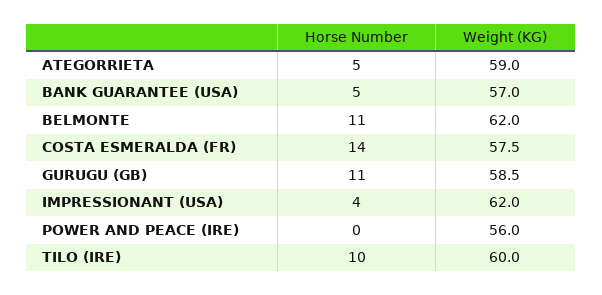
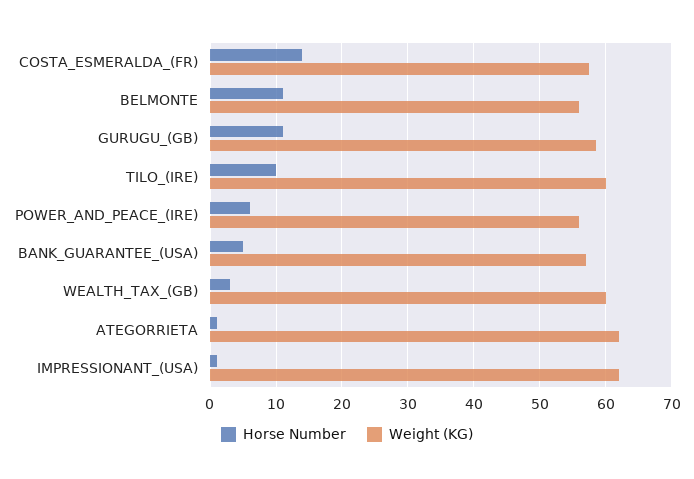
  {
    "Horse Number": {
-     "ATEGORRIETA": 5,
+     "ATEGORRIETA": 1,
      "BANK GUARANTEE (USA)": 5,
      "BELMONTE": 11,
      "COSTA ESMERALDA (FR)": 14,
      "GURUGU (GB)": 11,
-     "IMPRESSIONANT (USA)": 4,
+     "IMPRESSIONANT (USA)": 1,
-     "POWER AND PEACE (IRE)": 0,
+     "POWER AND PEACE (IRE)": 6,
-     "TILO (IRE)": 10
+     "TILO (IRE)": 10,
+     "WEALTH_TAX_(GB)": 3
    },
    "Weight (KG)": {
-     "ATEGORRIETA": 59,
+     "ATEGORRIETA": 62,
      "BANK GUARANTEE (USA)": 57,
-     "BELMONTE": 62,
+     "BELMONTE": 56,
      "COSTA ESMERALDA (FR)": 57.5,
      "GURUGU (GB)": 58.5,
      "IMPRESSIONANT (USA)": 62,
      "POWER AND PEACE (IRE)": 56,
-     "TILO (IRE)": 60
+     "TILO (IRE)": 60,
+     "WEALTH_TAX_(GB)": 60
    }
  }

